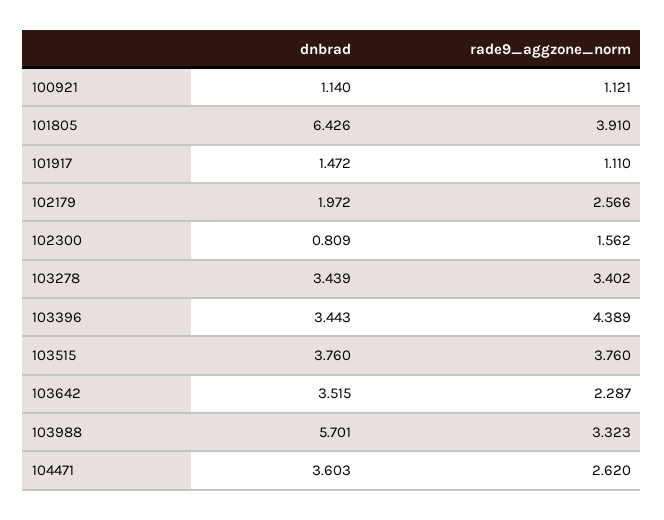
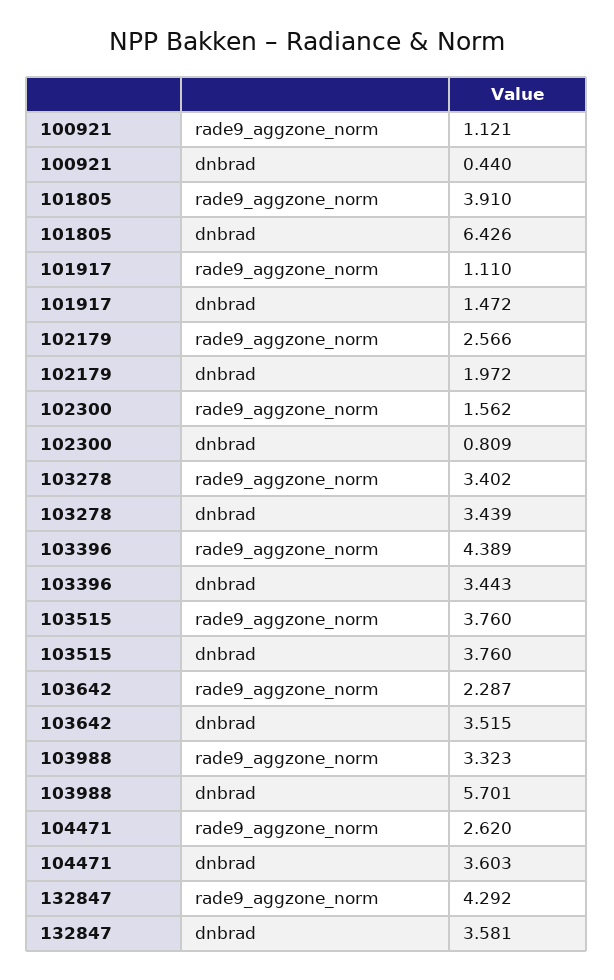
  {
    "dnbrad": {
-     "100921": 1.14,
+     "100921": 0.44,
      "101805": 6.426,
      "101917": 1.472,
      "102179": 1.972,
      "102300": 0.809,
      "103278": 3.439,
      "103396": 3.443,
      "103515": 3.76,
      "103642": 3.515,
      "103988": 5.701,
-     "104471": 3.603
+     "104471": 3.603,
+     "132847": 3.581
    },
    "rade9_aggzone_norm": {
      "100921": 1.121,
      "101805": 3.91,
      "101917": 1.11,
      "102179": 2.566,
      "102300": 1.562,
      "103278": 3.402,
      "103396": 4.389,
      "103515": 3.76,
      "103642": 2.287,
      "103988": 3.323,
-     "104471": 2.62
+     "104471": 2.62,
+     "132847": 4.292
    }
  }

